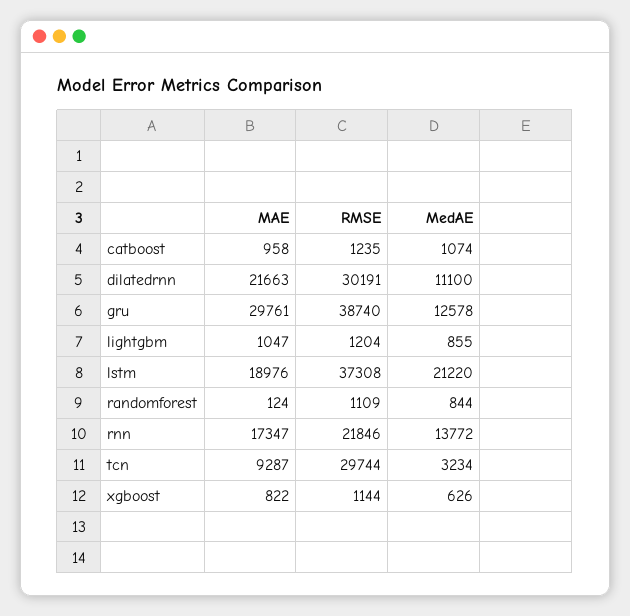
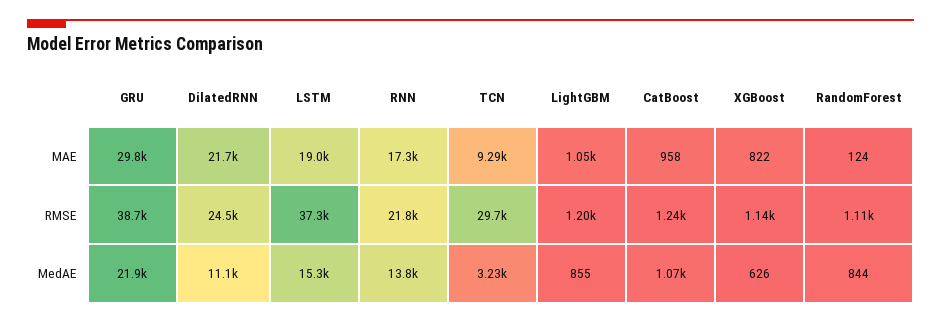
  {
    "MAE": {
      "catboost": 958,
      "dilatedrnn": 21663,
      "gru": 29761,
      "lightgbm": 1047,
      "lstm": 18976,
      "randomforest": 124,
      "rnn": 17347,
      "tcn": 9287,
      "xgboost": 822
    },
    "RMSE": {
      "catboost": 1235,
-     "dilatedrnn": 30191,
+     "dilatedrnn": 24500,
      "gru": 38740,
      "lightgbm": 1204,
      "lstm": 37308,
      "randomforest": 1109,
      "rnn": 21846,
      "tcn": 29744,
      "xgboost": 1144
    },
    "MedAE": {
      "catboost": 1074,
      "dilatedrnn": 11100,
-     "gru": 12578,
+     "gru": 21900,
      "lightgbm": 855,
-     "lstm": 21220,
+     "lstm": 15300,
      "randomforest": 844,
      "rnn": 13772,
      "tcn": 3234,
      "xgboost": 626
    }
  }

